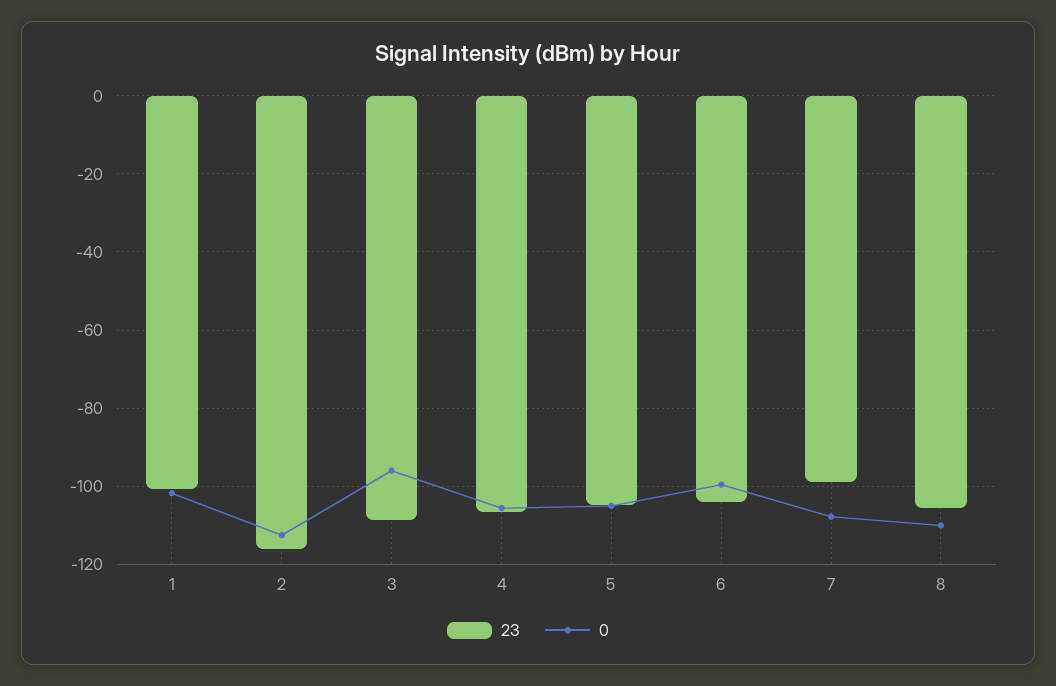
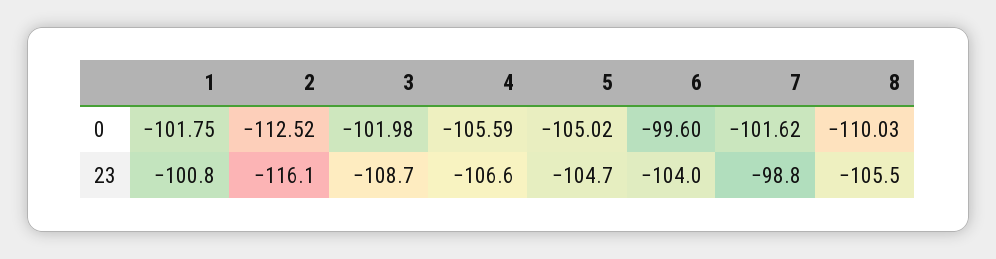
  {
    "23": {
      "1": -100.8,
      "2": -116.1,
      "3": -108.7,
      "4": -106.6,
      "5": -104.7,
      "6": -104,
      "7": -98.8,
      "8": -105.5
    },
    "0": {
      "1": -101.75,
      "2": -112.52,
-     "3": -96,
+     "3": -101.98,
      "4": -105.59,
      "5": -105.02,
      "6": -99.6,
-     "7": -108,
+     "7": -101.62,
      "8": -110.03
    }
  }

